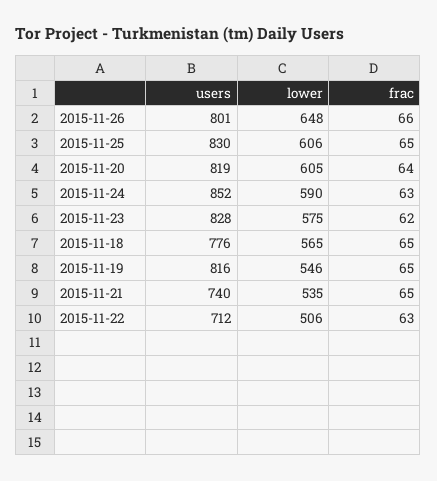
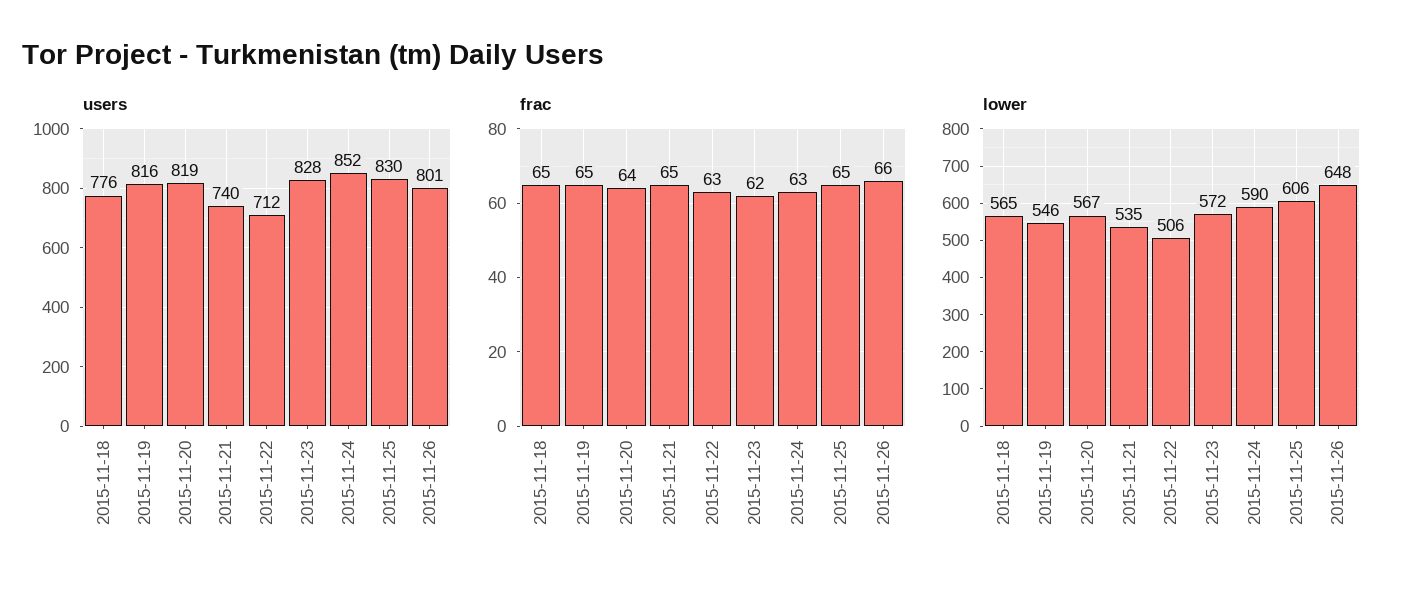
  {
    "users": {
      "2015-11-26": 801,
      "2015-11-25": 830,
      "2015-11-20": 819,
      "2015-11-24": 852,
      "2015-11-23": 828,
      "2015-11-18": 776,
      "2015-11-19": 816,
      "2015-11-21": 740,
      "2015-11-22": 712
    },
    "lower": {
      "2015-11-26": 648,
      "2015-11-25": 606,
-     "2015-11-20": 605,
+     "2015-11-20": 567,
      "2015-11-24": 590,
-     "2015-11-23": 575,
+     "2015-11-23": 572,
      "2015-11-18": 565,
      "2015-11-19": 546,
      "2015-11-21": 535,
      "2015-11-22": 506
    },
    "frac": {
      "2015-11-26": 66,
      "2015-11-25": 65,
      "2015-11-20": 64,
      "2015-11-24": 63,
      "2015-11-23": 62,
      "2015-11-18": 65,
      "2015-11-19": 65,
      "2015-11-21": 65,
      "2015-11-22": 63
    }
  }

